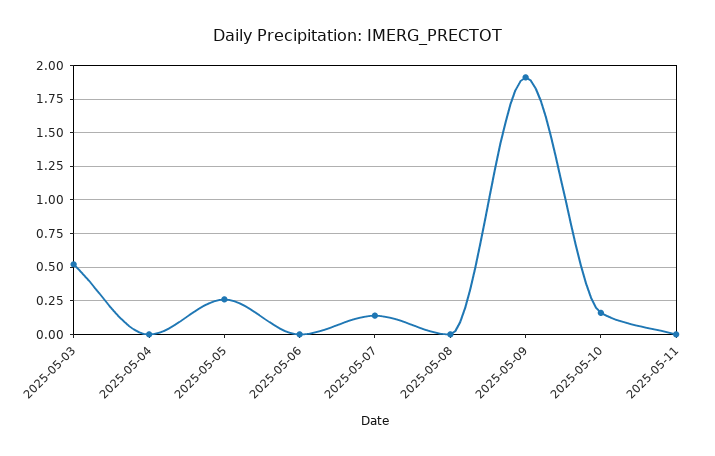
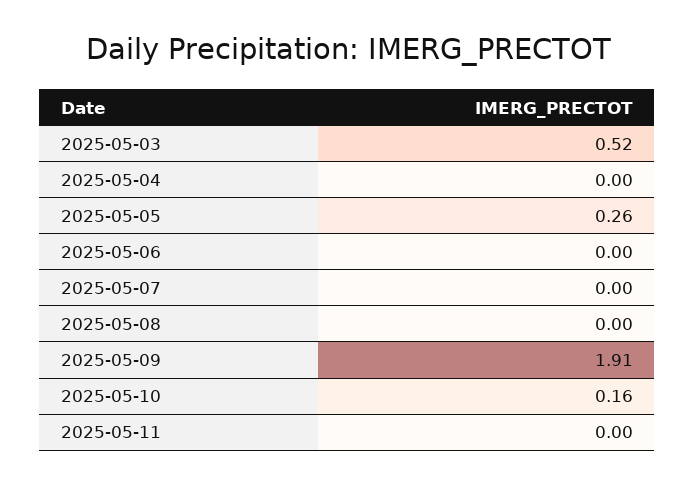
  {
    "2025-05-03": 0.52,
    "2025-05-04": 0,
    "2025-05-05": 0.26,
    "2025-05-06": 0,
-   "2025-05-07": 0.15,
+   "2025-05-07": 0,
    "2025-05-08": 0,
    "2025-05-09": 1.91,
    "2025-05-10": 0.16,
    "2025-05-11": 0
  }

